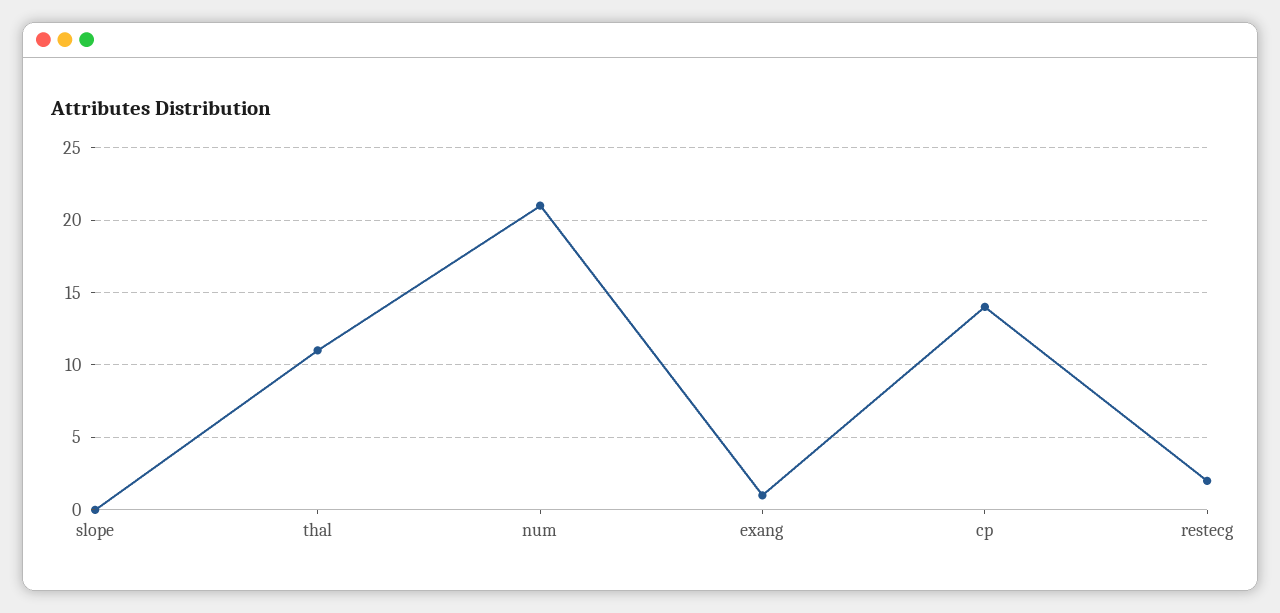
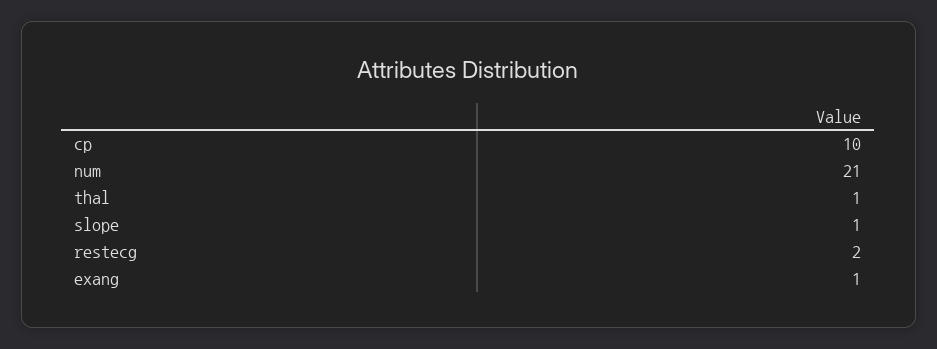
  {
-   "slope": 0,
+   "slope": 1,
-   "thal": 11,
+   "thal": 1,
    "num": 21,
    "exang": 1,
-   "cp": 14,
+   "cp": 10,
    "restecg": 2
  }

